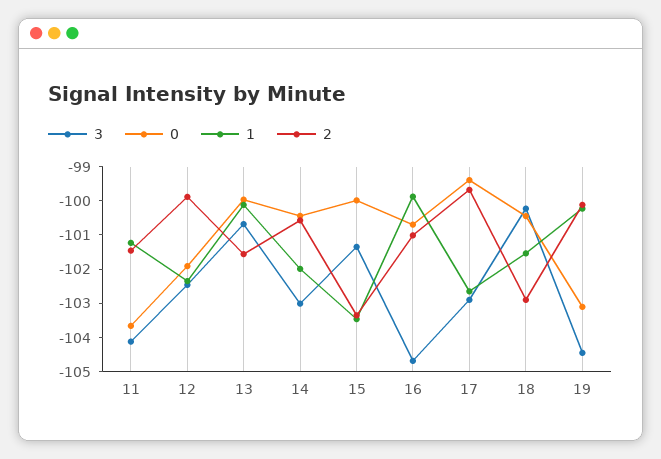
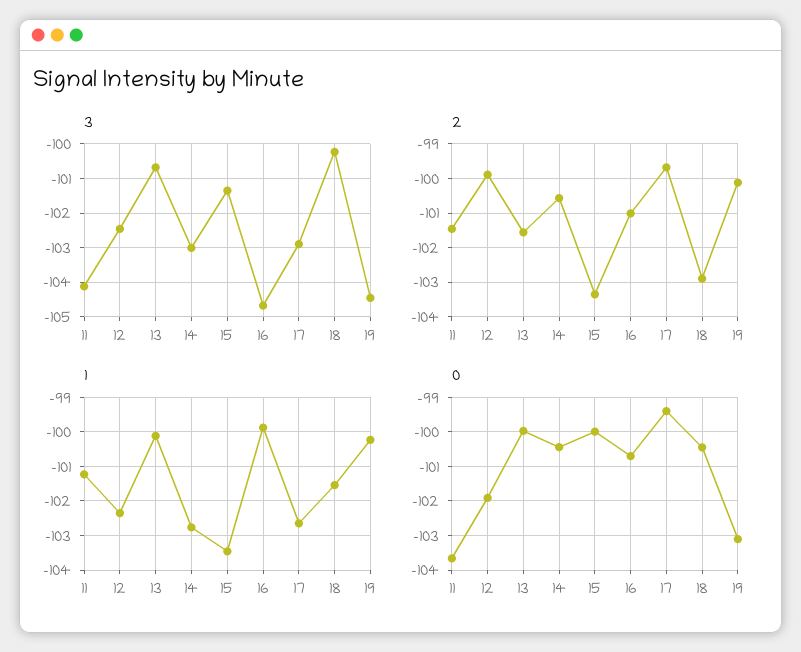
  {
    "3": {
      "11": -104.2,
      "12": -102.4,
      "13": -100.6,
      "14": -103,
      "15": -101.4,
      "16": -104.6,
      "17": -103,
      "18": -100.2,
      "19": -104.4
    },
    "0": {
      "11": -103.6,
      "12": -102,
      "13": -100,
      "14": -100.4,
      "15": -100,
      "16": -100.8,
      "17": -99.4,
      "18": -100.4,
      "19": -103.2
    },
    "1": {
      "11": -101.2,
      "12": -102.4,
      "13": -100.2,
-     "14": -102,
+     "14": -102.8,
      "15": -103.4,
      "16": -99.8,
      "17": -102.6,
      "18": -101.6,
      "19": -100.2
    },
    "2": {
      "11": -101.4,
      "12": -99.8,
      "13": -101.6,
      "14": -100.6,
      "15": -103.4,
      "16": -101,
      "17": -99.6,
      "18": -103,
      "19": -100.2
    }
  }

